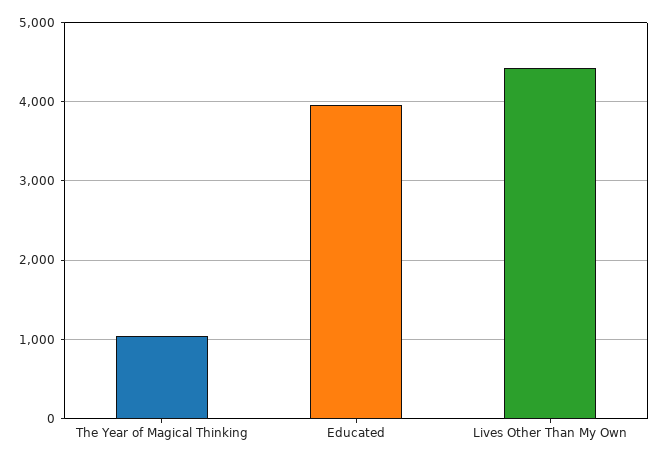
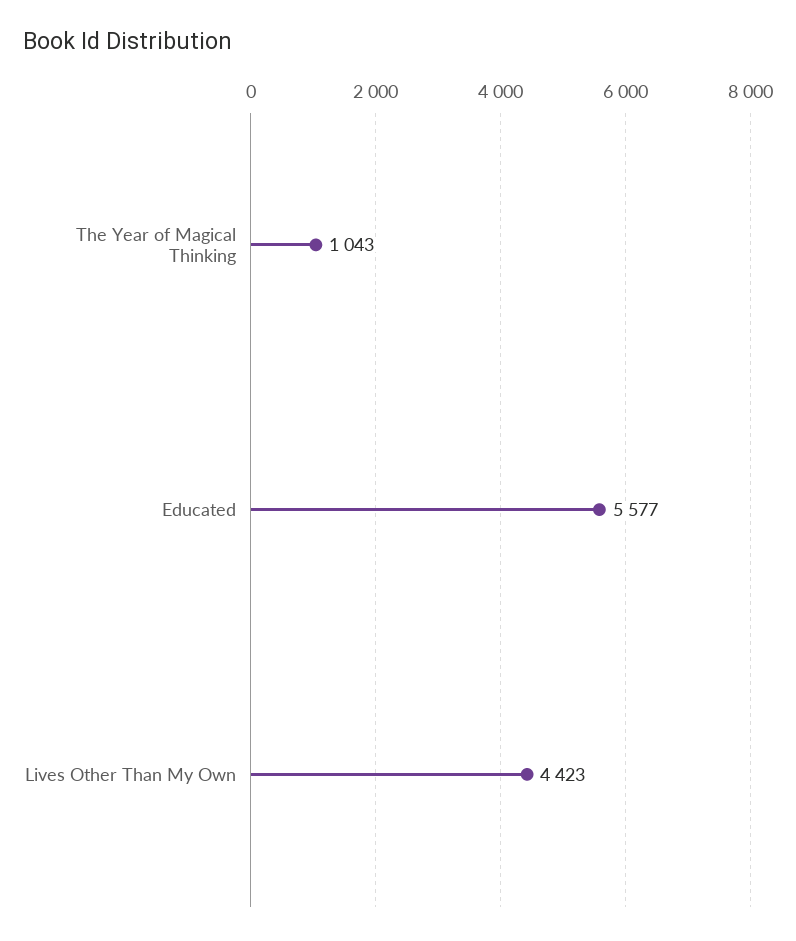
  {
    "The Year of Magical Thinking": 1043,
-   "Educated": 4000,
+   "Educated": 5577,
    "Lives Other Than My Own": 4423
  }

